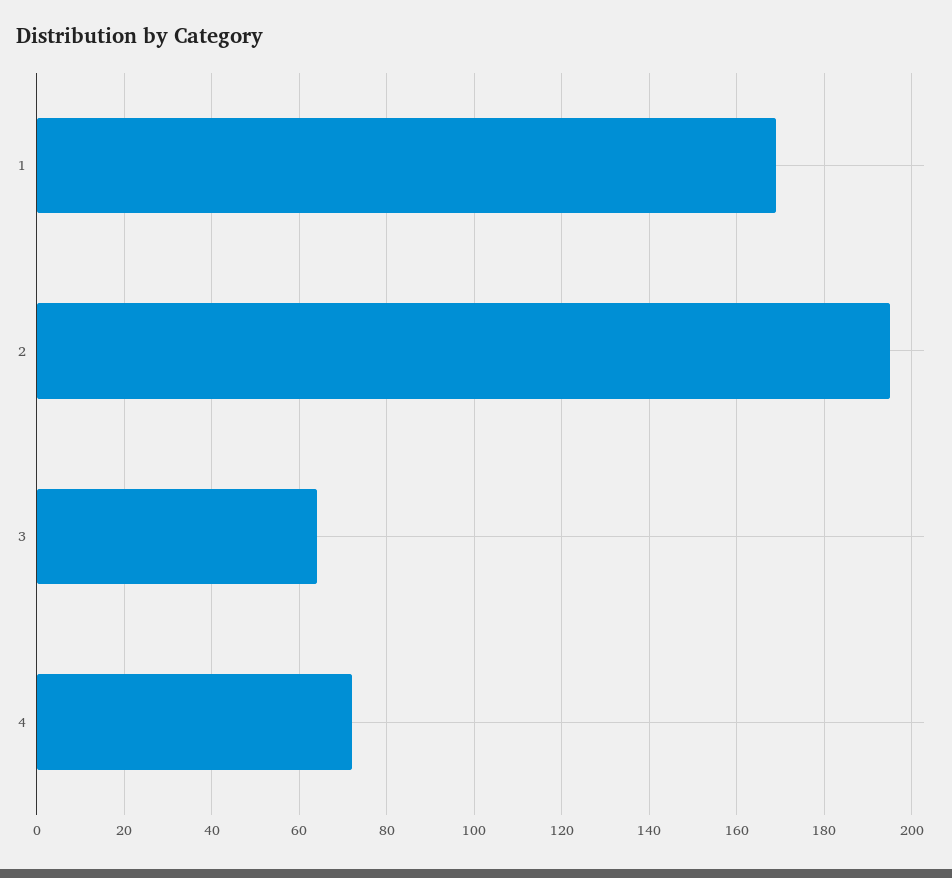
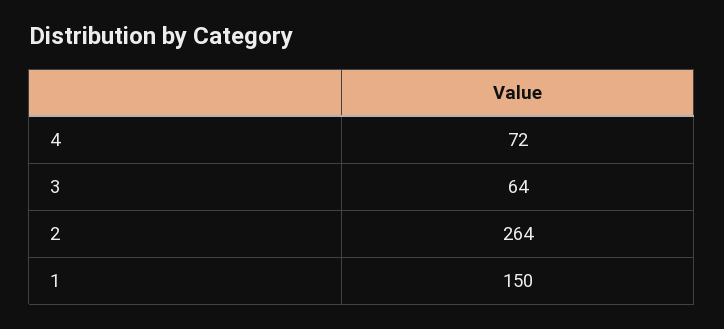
  {
-   "1": 170,
+   "1": 150,
-   "2": 195,
+   "2": 264,
    "3": 64,
    "4": 72
  }

